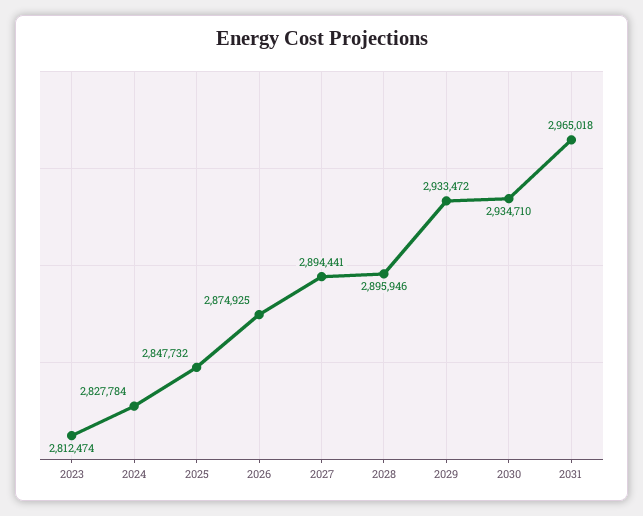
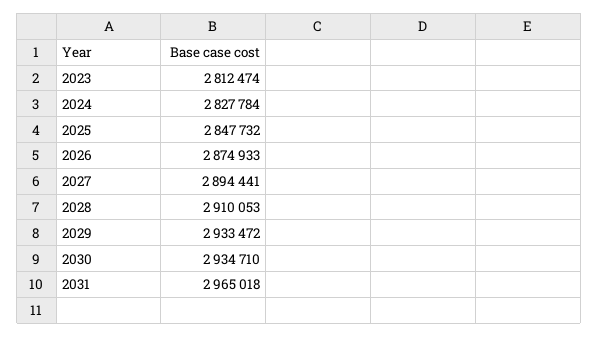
  {
    "2023": 2812474,
    "2024": 2827784,
    "2025": 2847732,
-   "2026": 2874925,
+   "2026": 2874933,
    "2027": 2894441,
-   "2028": 2895946,
+   "2028": 2910053,
    "2029": 2933472,
    "2030": 2934710,
    "2031": 2965018
  }

